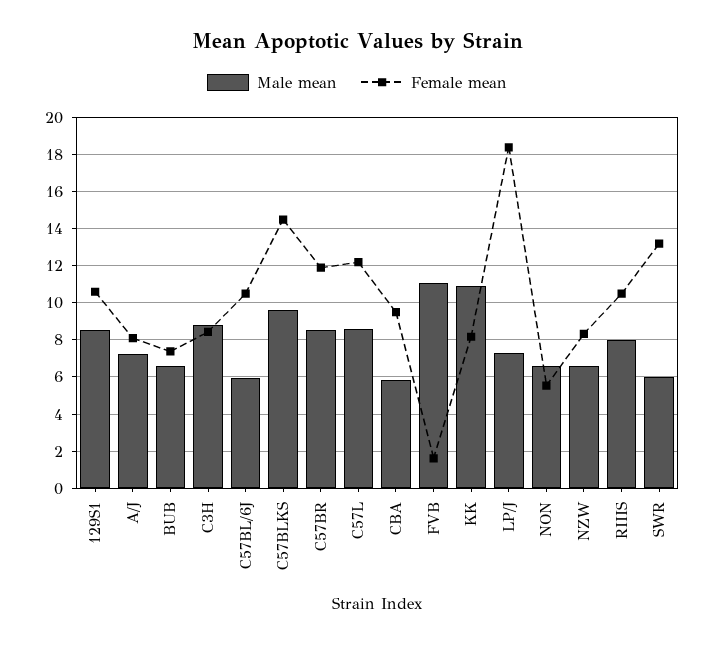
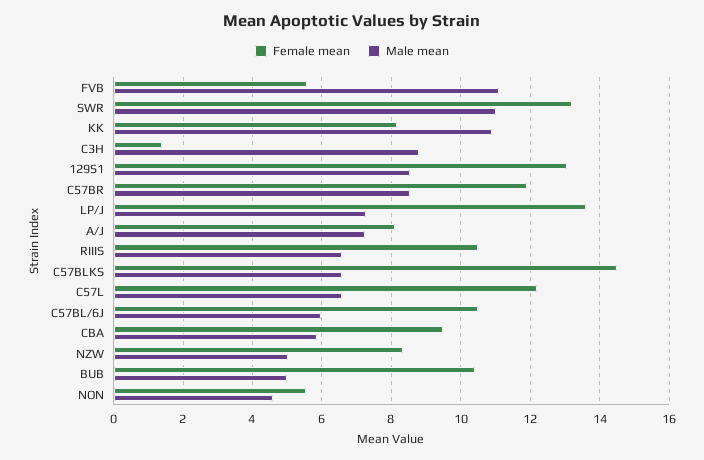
  {
    "Male mean": {
      "129S1": 8.6,
      "A/J": 7.2,
-     "BUB": 6.5,
+     "BUB": 5,
      "C3H": 8.8,
      "C57BL/6J": 6,
-     "C57BLKS": 9.5,
+     "C57BLKS": 6.6,
      "C57BR": 8.6,
-     "C57L": 8.5,
+     "C57L": 6.6,
      "CBA": 5.8,
      "FVB": 11.2,
      "KK": 11,
      "LP/J": 7.2,
-     "NON": 6.5,
+     "NON": 4.6,
-     "NZW": 6.5,
+     "NZW": 5,
-     "RIIIS": 8,
+     "RIIIS": 6.6,
-     "SWR": 6
+     "SWR": 11
    },
    "Female mean": {
-     "129S1": 10.5,
+     "129S1": 13,
      "A/J": 8.2,
-     "BUB": 7.5,
+     "BUB": 10.4,
-     "C3H": 8.5,
+     "C3H": 1.4,
      "C57BL/6J": 10.6,
      "C57BLKS": 14.6,
      "C57BR": 12,
      "C57L": 12.2,
      "CBA": 9.6,
-     "FVB": 1.5,
+     "FVB": 5.6,
      "KK": 8.2,
-     "LP/J": 18.5,
+     "LP/J": 13.6,
      "NON": 5.6,
      "NZW": 8.4,
      "RIIIS": 10.6,
      "SWR": 13.2
    }
  }

